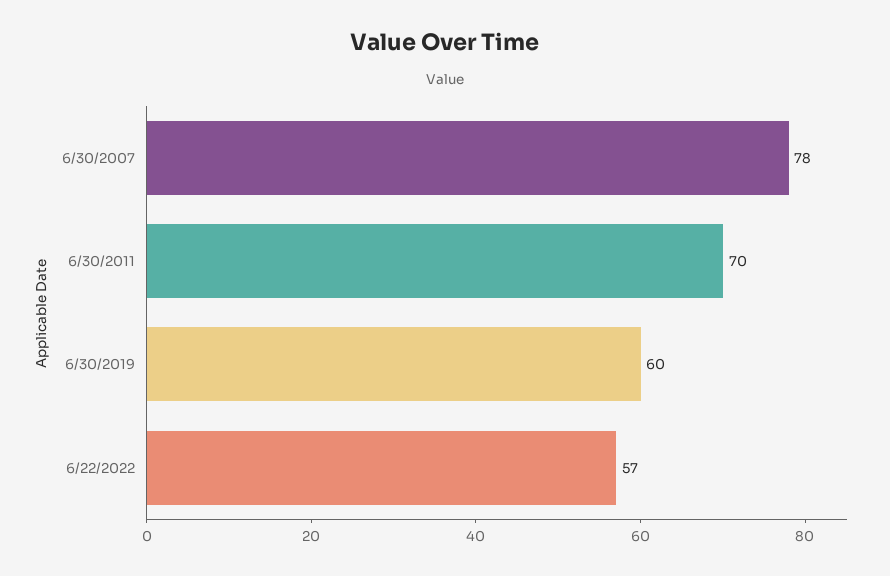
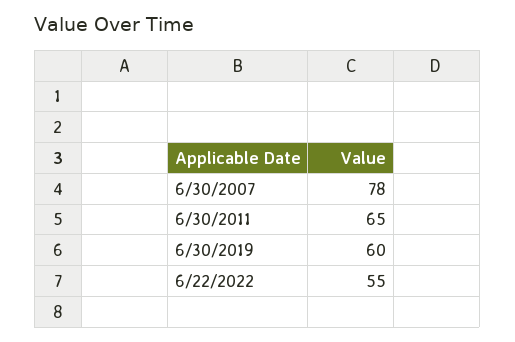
  {
    "6/30/2007": 78,
-   "6/30/2011": 70,
+   "6/30/2011": 65,
    "6/30/2019": 60,
-   "6/22/2022": 57
+   "6/22/2022": 55
  }

